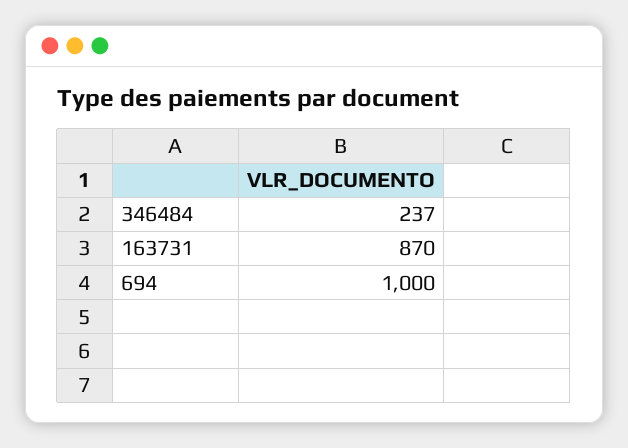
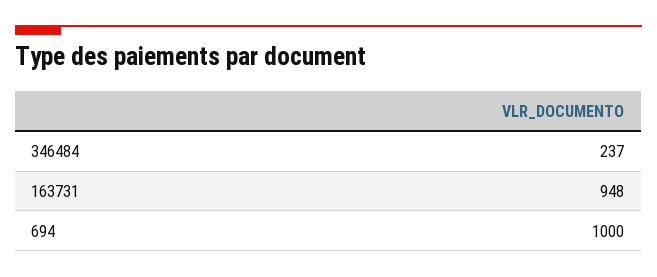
  {
    "346484": 237,
-   "163731": 870,
+   "163731": 948,
    "694": 1000
  }

